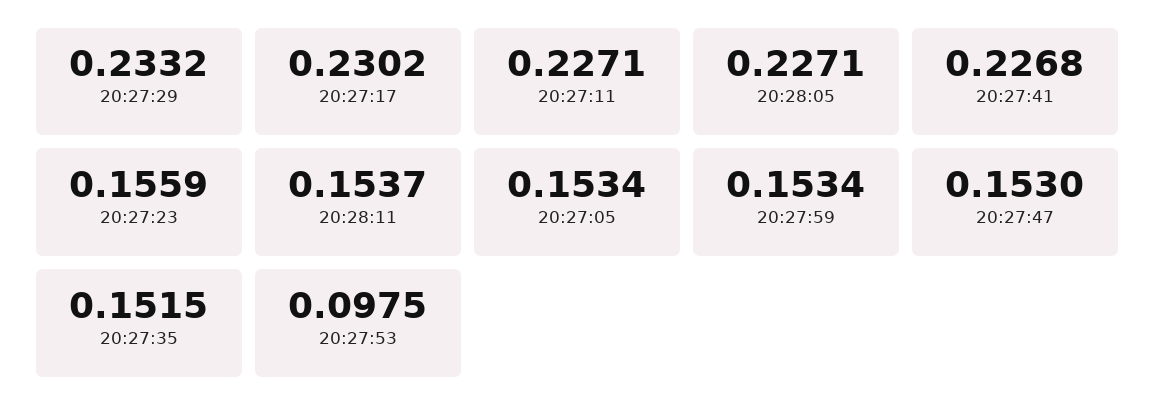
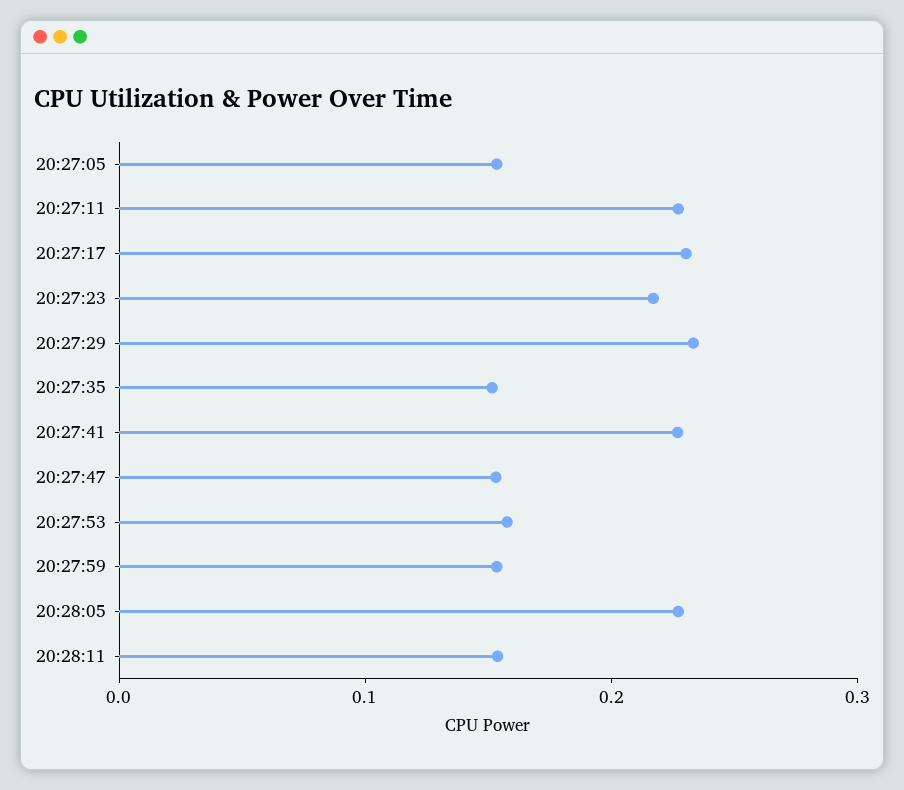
  {
    "20:27:29": 0.2332,
    "20:27:17": 0.2302,
    "20:27:11": 0.2271,
    "20:28:05": 0.2271,
    "20:27:41": 0.2268,
-   "20:27:23": 0.1559,
+   "20:27:23": 0.22,
    "20:28:11": 0.1537,
    "20:27:05": 0.1534,
    "20:27:59": 0.1534,
    "20:27:47": 0.153,
    "20:27:35": 0.1515,
-   "20:27:53": 0.0975
+   "20:27:53": 0.16
  }

